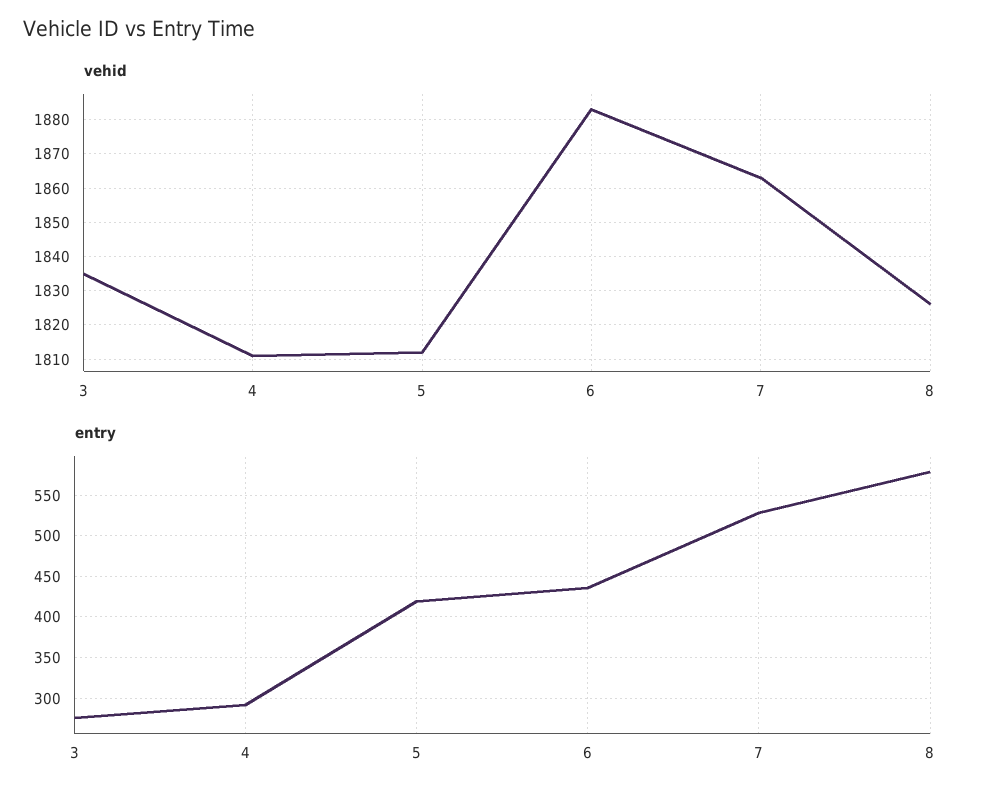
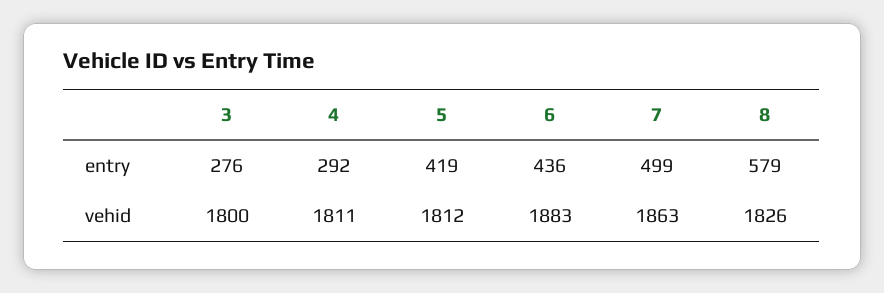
  {
    "vehid": {
-     "3": 1835,
+     "3": 1800,
      "4": 1811,
      "5": 1812,
      "6": 1883,
      "7": 1863,
      "8": 1826
    },
    "entry": {
      "3": 276,
      "4": 292,
      "5": 419,
      "6": 436,
-     "7": 530,
+     "7": 499,
      "8": 579
    }
  }

